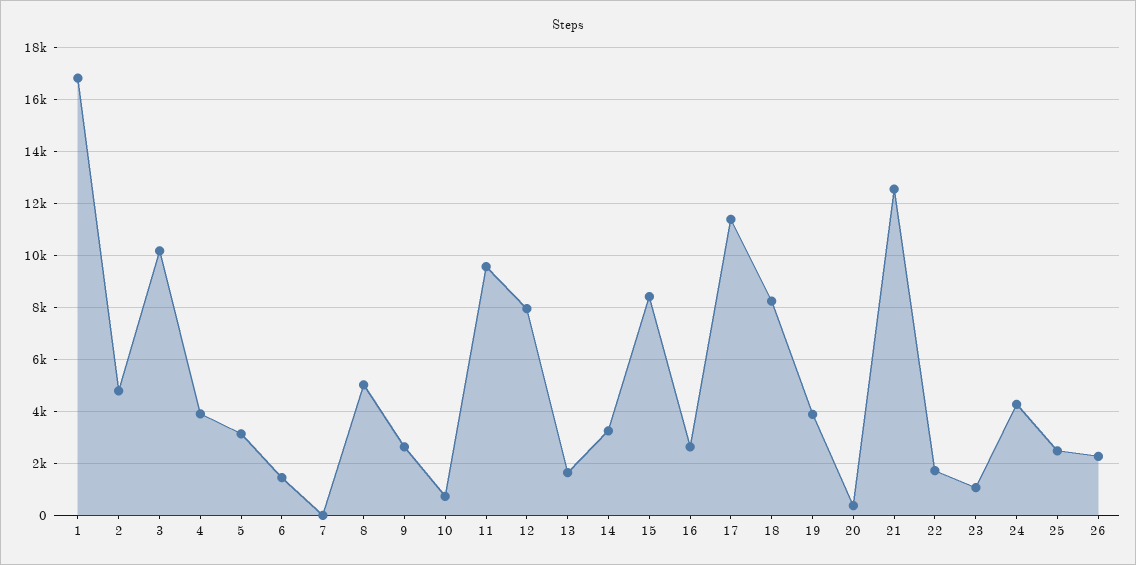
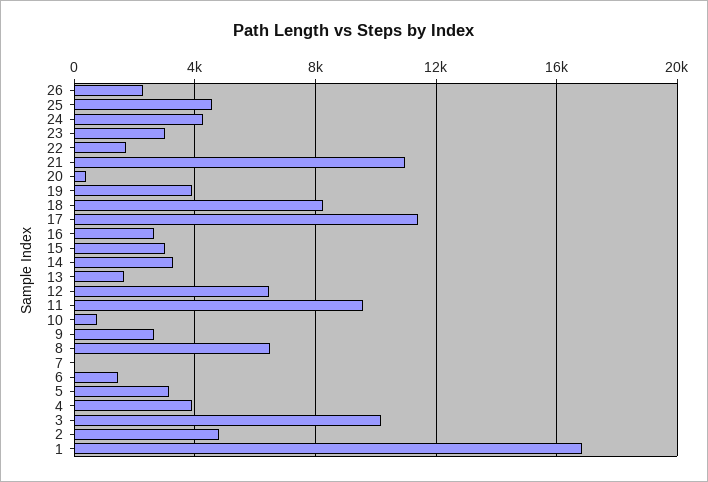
  {
    "1": 16750,
    "2": 4750,
    "3": 10250,
    "4": 4000,
    "5": 3250,
    "6": 1500,
    "7": 0,
-   "8": 5000,
+   "8": 6500,
    "9": 2750,
    "10": 750,
    "11": 9500,
-   "12": 8000,
+   "12": 6500,
    "13": 1750,
    "14": 3250,
-   "15": 8500,
+   "15": 3000,
    "16": 2750,
    "17": 11500,
    "18": 8250,
    "19": 4000,
    "20": 500,
-   "21": 12500,
+   "21": 11000,
    "22": 1750,
-   "23": 1000,
+   "23": 3000,
    "24": 4250,
-   "25": 2500,
+   "25": 4500,
    "26": 2250
  }

